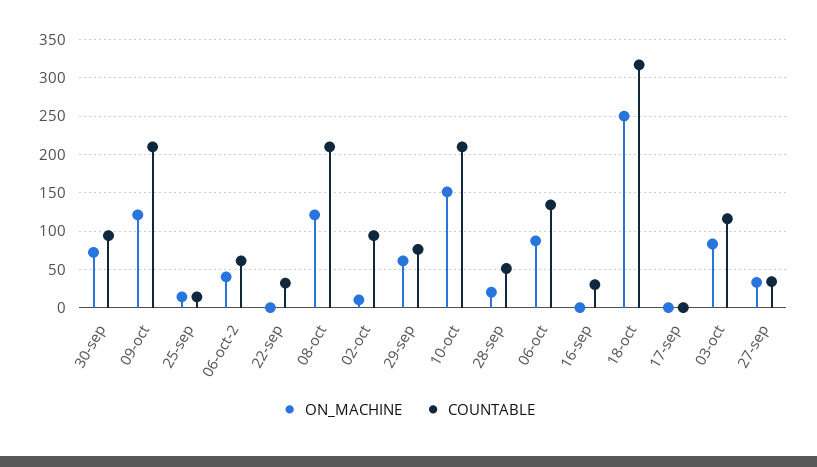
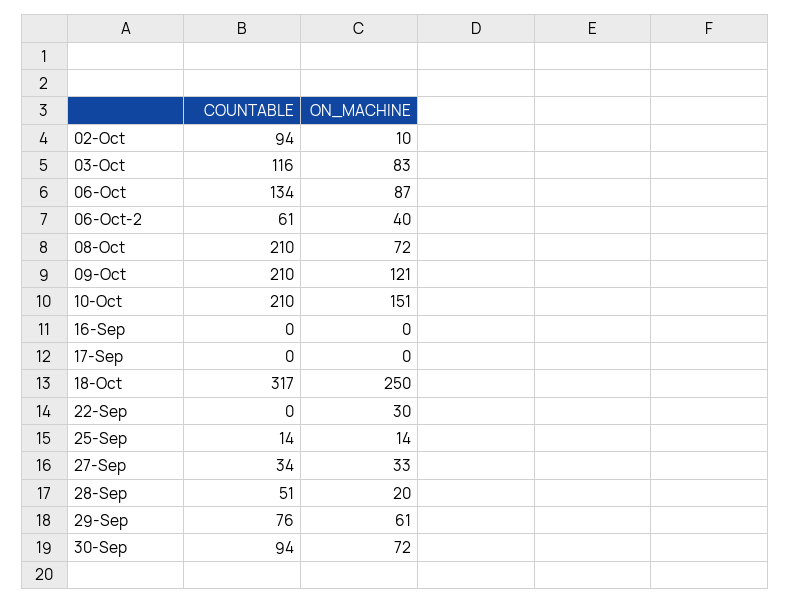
  {
    "ON_MACHINE": {
      "30-sep": 72,
      "09-oct": 121,
      "25-sep": 14,
      "06-oct-2": 40,
-     "22-sep": 0,
+     "22-sep": 30,
-     "08-oct": 120,
+     "08-oct": 72,
      "02-oct": 10,
      "29-sep": 61,
      "10-oct": 151,
      "28-sep": 20,
      "06-oct": 87,
      "16-sep": 0,
      "18-oct": 250,
      "17-sep": 0,
      "03-oct": 83,
      "27-sep": 33
    },
    "COUNTABLE": {
      "30-sep": 94,
      "09-oct": 210,
      "25-sep": 14,
      "06-oct-2": 61,
-     "22-sep": 30,
+     "22-sep": 0,
      "08-oct": 210,
      "02-oct": 94,
      "29-sep": 76,
      "10-oct": 210,
      "28-sep": 51,
      "06-oct": 134,
-     "16-sep": 30,
+     "16-sep": 0,
      "18-oct": 317,
      "17-sep": 0,
      "03-oct": 116,
      "27-sep": 34
    }
  }

